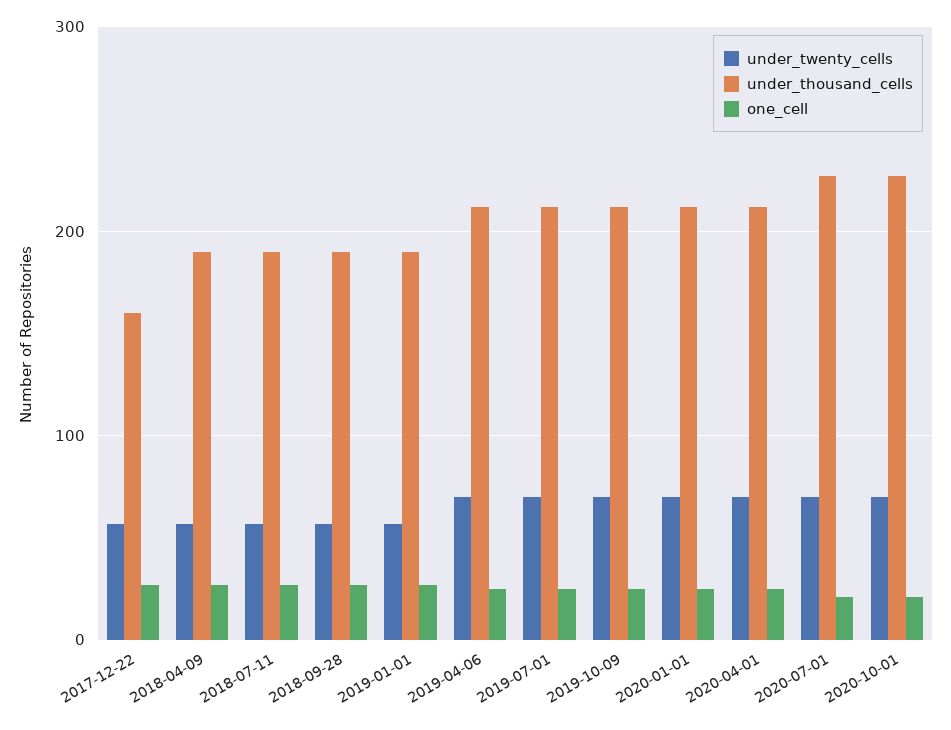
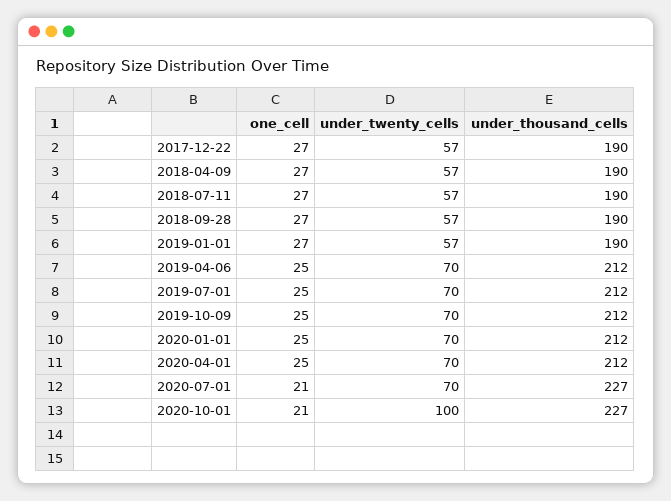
  {
    "under_twenty_cells": {
      "2017-12-22": 57,
      "2018-04-09": 57,
      "2018-07-11": 57,
      "2018-09-28": 57,
      "2019-01-01": 57,
      "2019-04-06": 70,
      "2019-07-01": 70,
      "2019-10-09": 70,
      "2020-01-01": 70,
      "2020-04-01": 70,
      "2020-07-01": 70,
-     "2020-10-01": 70
+     "2020-10-01": 100
    },
    "under_thousand_cells": {
-     "2017-12-22": 160,
+     "2017-12-22": 190,
      "2018-04-09": 190,
      "2018-07-11": 190,
      "2018-09-28": 190,
      "2019-01-01": 190,
      "2019-04-06": 212,
      "2019-07-01": 212,
      "2019-10-09": 212,
      "2020-01-01": 212,
      "2020-04-01": 212,
      "2020-07-01": 227,
      "2020-10-01": 227
    },
    "one_cell": {
      "2017-12-22": 27,
      "2018-04-09": 27,
      "2018-07-11": 27,
      "2018-09-28": 27,
      "2019-01-01": 27,
      "2019-04-06": 25,
      "2019-07-01": 25,
      "2019-10-09": 25,
      "2020-01-01": 25,
      "2020-04-01": 25,
      "2020-07-01": 21,
      "2020-10-01": 21
    }
  }

